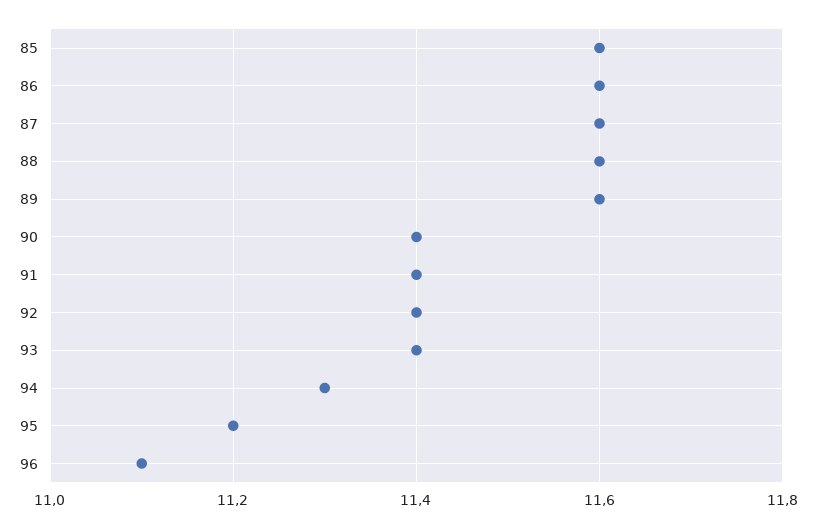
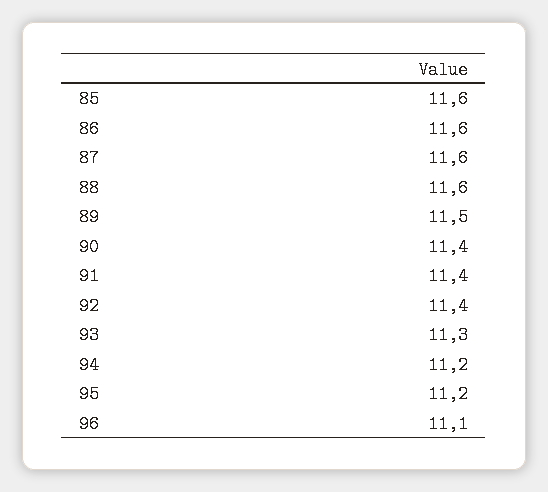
  {
    "85": 11.6,
    "86": 11.6,
    "87": 11.6,
    "88": 11.6,
-   "89": 11.6,
+   "89": 11.5,
    "90": 11.4,
    "91": 11.4,
    "92": 11.4,
-   "93": 11.4,
+   "93": 11.3,
-   "94": 11.3,
+   "94": 11.2,
    "95": 11.2,
    "96": 11.1
  }

